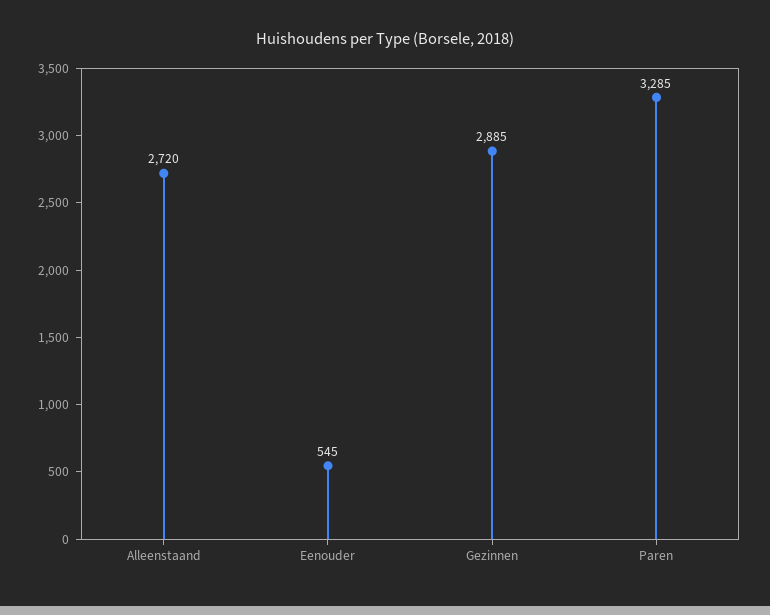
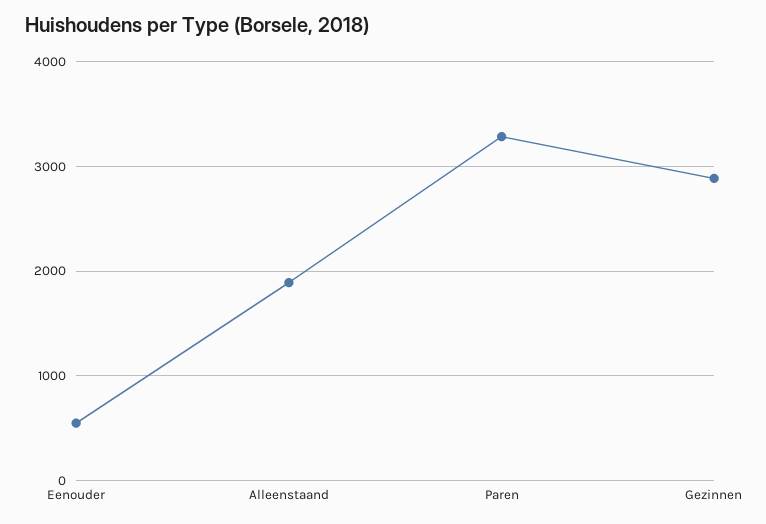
  {
-   "Alleenstaand": 2720,
+   "Alleenstaand": 1900,
    "Eenouder": 545,
    "Gezinnen": 2885,
    "Paren": 3285
  }

